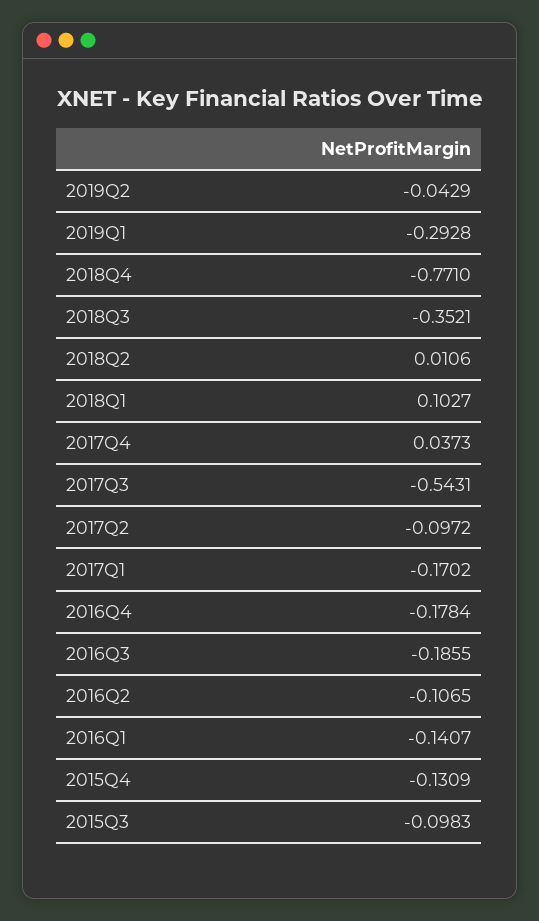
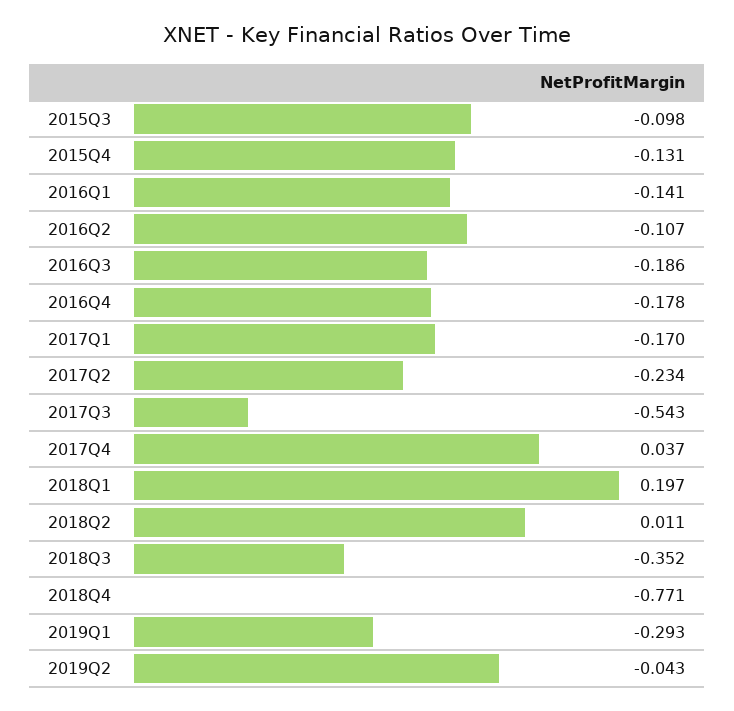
  {
    "2019Q2": -0.0429,
    "2019Q1": -0.2928,
    "2018Q4": -0.771,
    "2018Q3": -0.3521,
    "2018Q2": 0.0106,
-   "2018Q1": 0.1027,
+   "2018Q1": 0.197,
    "2017Q4": 0.0373,
    "2017Q3": -0.5431,
-   "2017Q2": -0.0972,
+   "2017Q2": -0.234,
    "2017Q1": -0.1702,
    "2016Q4": -0.1784,
    "2016Q3": -0.1855,
    "2016Q2": -0.1065,
    "2016Q1": -0.1407,
    "2015Q4": -0.1309,
    "2015Q3": -0.0983
  }

